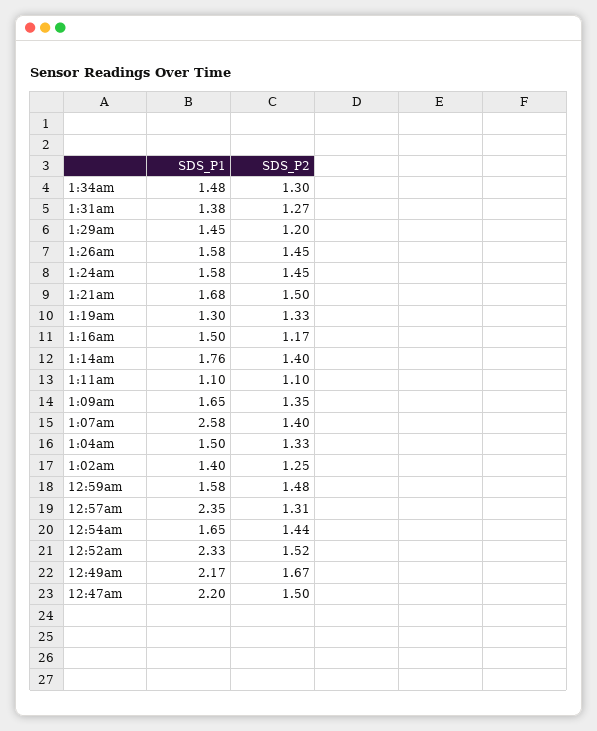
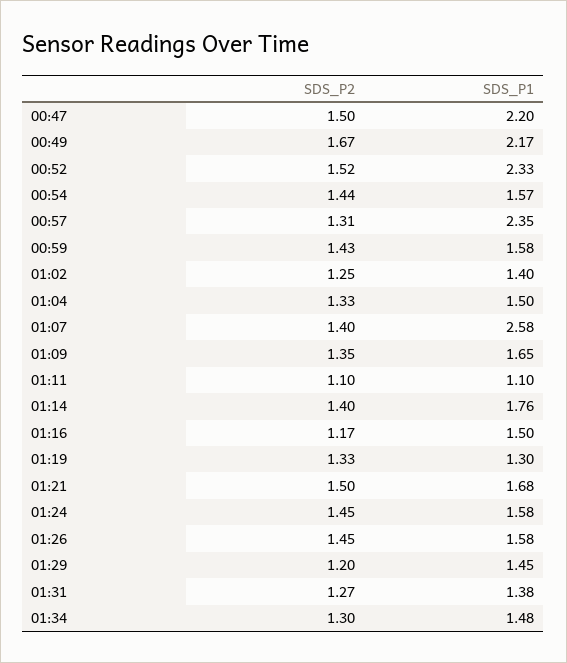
  {
    "SDS_P1": {
      "1:34am": 1.48,
      "1:31am": 1.38,
      "1:29am": 1.45,
      "1:26am": 1.58,
      "1:24am": 1.58,
      "1:21am": 1.68,
      "1:19am": 1.3,
      "1:16am": 1.5,
      "1:14am": 1.76,
      "1:11am": 1.1,
      "1:09am": 1.65,
      "1:07am": 2.58,
      "1:04am": 1.5,
      "1:02am": 1.4,
      "12:59am": 1.58,
      "12:57am": 2.35,
-     "12:54am": 1.65,
+     "12:54am": 1.57,
      "12:52am": 2.33,
      "12:49am": 2.17,
      "12:47am": 2.2
    },
    "SDS_P2": {
      "1:34am": 1.3,
      "1:31am": 1.27,
      "1:29am": 1.2,
      "1:26am": 1.45,
      "1:24am": 1.45,
      "1:21am": 1.5,
      "1:19am": 1.33,
      "1:16am": 1.17,
      "1:14am": 1.4,
      "1:11am": 1.1,
      "1:09am": 1.35,
      "1:07am": 1.4,
      "1:04am": 1.33,
      "1:02am": 1.25,
-     "12:59am": 1.48,
+     "12:59am": 1.43,
      "12:57am": 1.31,
      "12:54am": 1.44,
      "12:52am": 1.52,
      "12:49am": 1.67,
      "12:47am": 1.5
    }
  }

